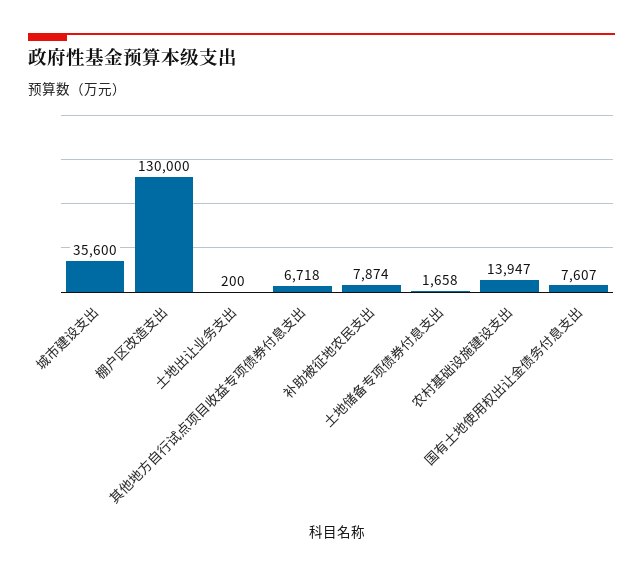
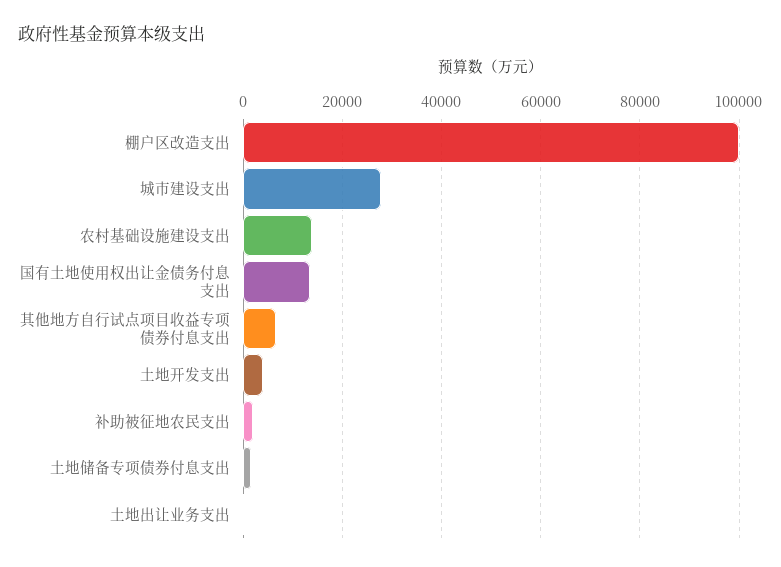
  {
-   "城市建设支出": 35600,
+   "城市建设支出": 28000,
-   "棚户区改造支出": 130000,
+   "棚户区改造支出": 100000,
    "土地出让业务支出": 200,
    "其他地方自行试点项目收益专项债券付息支出": 6718,
-   "补助被征地农民支出": 7874,
+   "补助被征地农民支出": 2000,
    "土地储备专项债券付息支出": 1658,
    "农村基础设施建设支出": 13947,
-   "国有土地使用权出让金债务付息支出": 7607
+   "国有土地使用权出让金债务付息支出": 14000,
+   "土地开发支出": 4000
  }

